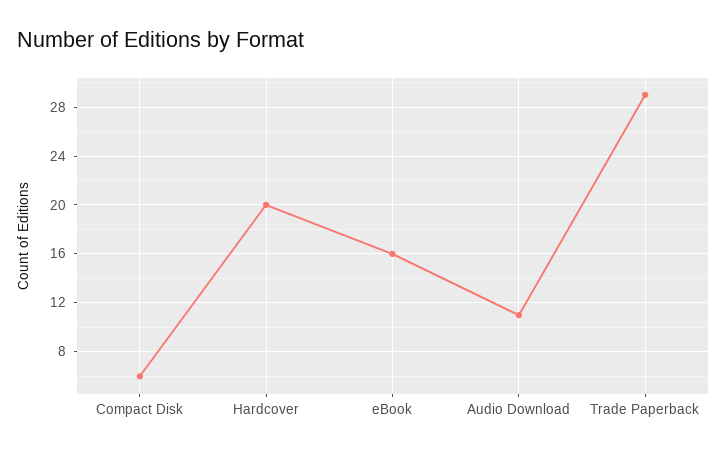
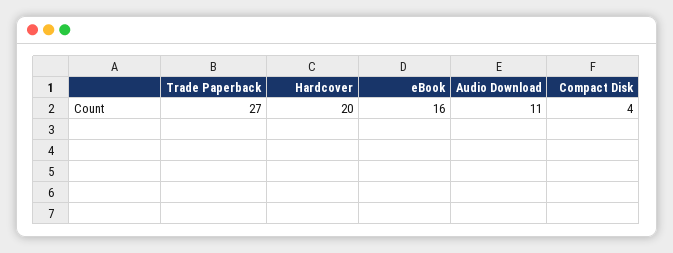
  {
-   "Compact Disk": 6,
+   "Compact Disk": 4,
    "Hardcover": 20,
    "eBook": 16,
    "Audio Download": 11,
-   "Trade Paperback": 29
+   "Trade Paperback": 27
  }

